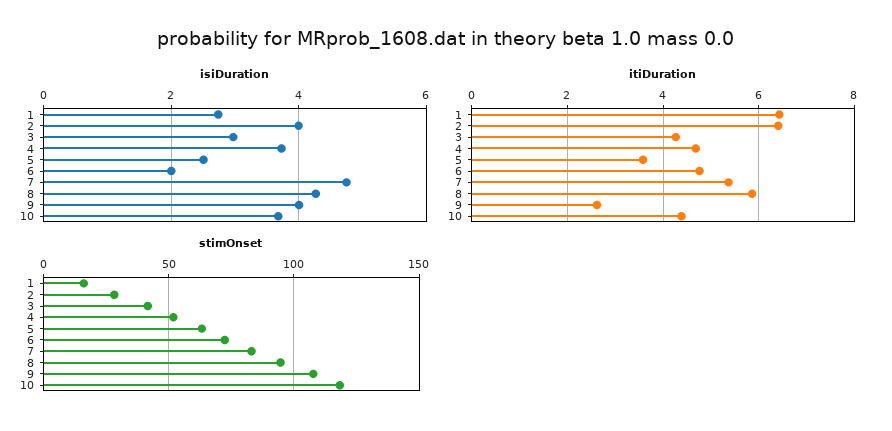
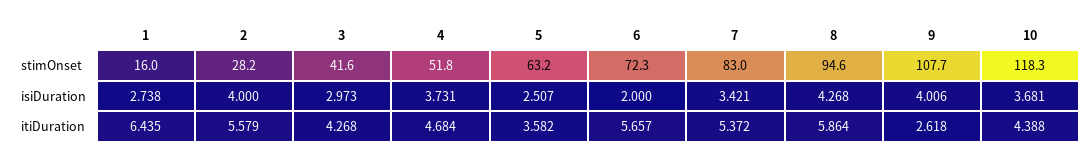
  {
    "isiDuration": {
      "1": 2.738,
      "2": 4,
      "3": 2.973,
      "4": 3.731,
      "5": 2.507,
      "6": 2,
-     "7": 4.8,
+     "7": 3.421,
      "8": 4.268,
      "9": 4.006,
      "10": 3.681
    },
    "itiDuration": {
      "1": 6.435,
-     "2": 6.4,
+     "2": 5.579,
      "3": 4.268,
      "4": 4.684,
      "5": 3.582,
-     "6": 4.8,
+     "6": 5.657,
      "7": 5.372,
      "8": 5.864,
      "9": 2.618,
      "10": 4.388
    },
    "stimOnset": {
      "1": 16,
      "2": 28.2,
      "3": 41.6,
      "4": 51.8,
      "5": 63.2,
      "6": 72.3,
      "7": 83,
      "8": 94.6,
      "9": 107.7,
      "10": 118.3
    }
  }

